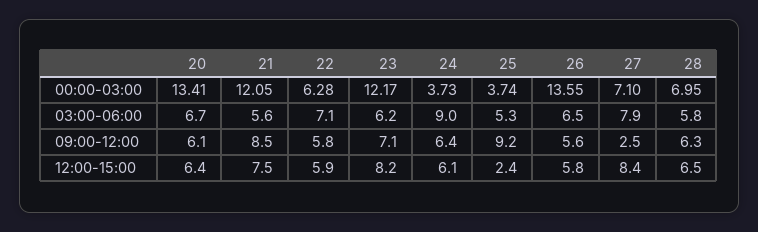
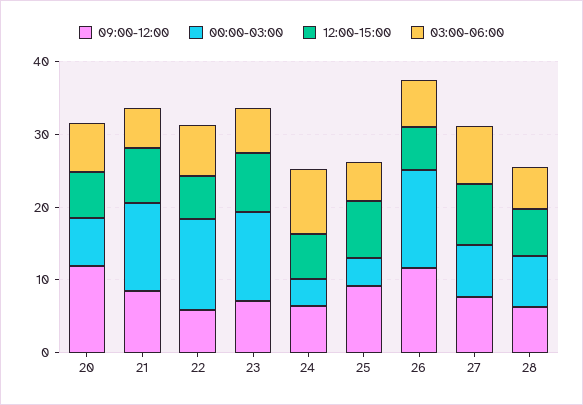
  {
    "00:00-03:00": {
-     "20": 13.41,
+     "20": 6,
      "21": 12.05,
-     "22": 6.28,
+     "22": 12,
      "23": 12.17,
      "24": 3.73,
      "25": 3.74,
      "26": 13.55,
      "27": 7.1,
      "28": 6.95
    },
    "03:00-06:00": {
      "20": 6.7,
      "21": 5.6,
      "22": 7.1,
      "23": 6.2,
      "24": 9,
      "25": 5.3,
      "26": 6.5,
      "27": 7.9,
      "28": 5.8
    },
    "09:00-12:00": {
-     "20": 6.1,
+     "20": 12,
      "21": 8.5,
      "22": 5.8,
      "23": 7.1,
      "24": 6.4,
      "25": 9.2,
-     "26": 5.6,
+     "26": 12,
-     "27": 2.5,
+     "27": 8,
      "28": 6.3
    },
    "12:00-15:00": {
      "20": 6.4,
      "21": 7.5,
      "22": 5.9,
      "23": 8.2,
      "24": 6.1,
-     "25": 2.4,
+     "25": 8,
      "26": 5.8,
      "27": 8.4,
      "28": 6.5
    }
  }

